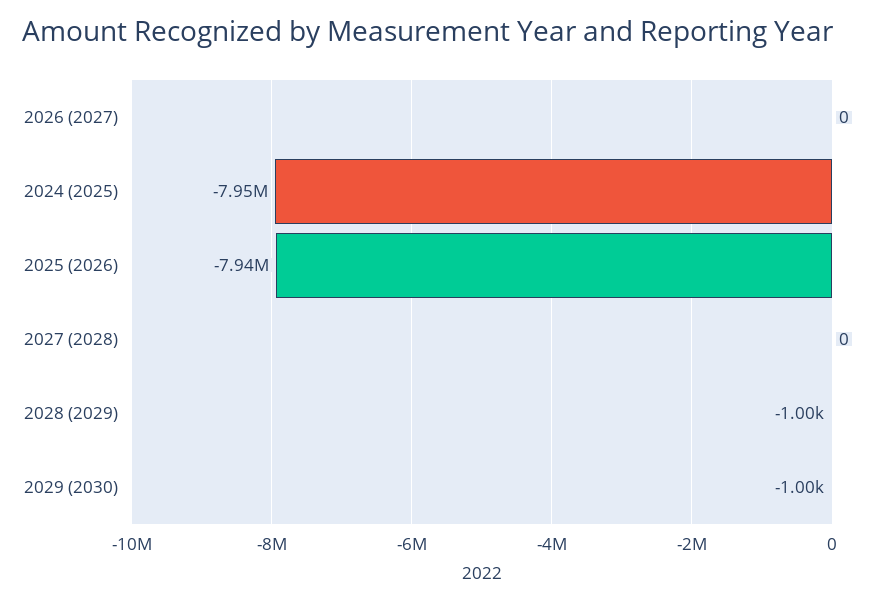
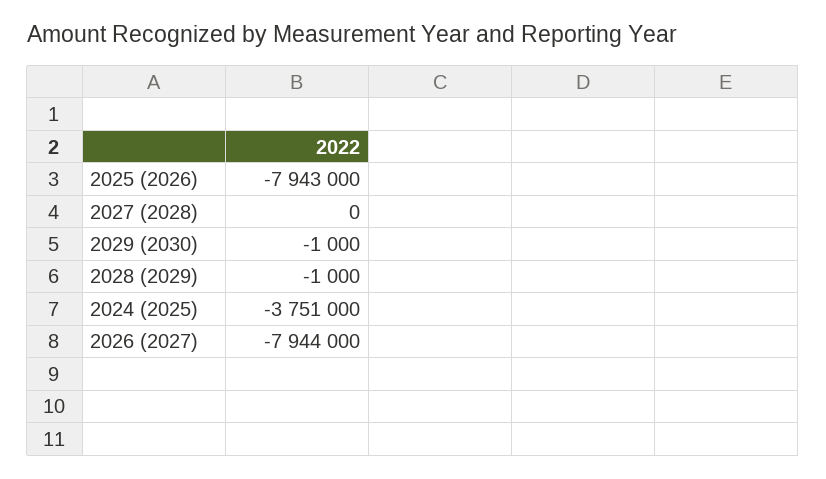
  {
-   "2026 (2027)": 0,
+   "2026 (2027)": -7944000,
-   "2024 (2025)": -7950000,
+   "2024 (2025)": -3751000,
    "2025 (2026)": -7943000,
    "2027 (2028)": 0,
    "2028 (2029)": -1000,
    "2029 (2030)": -1000
  }

